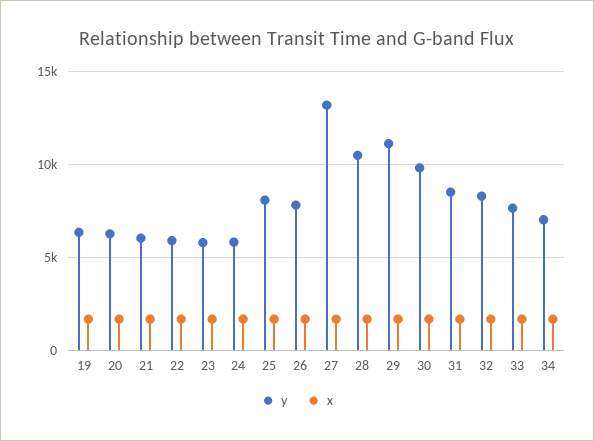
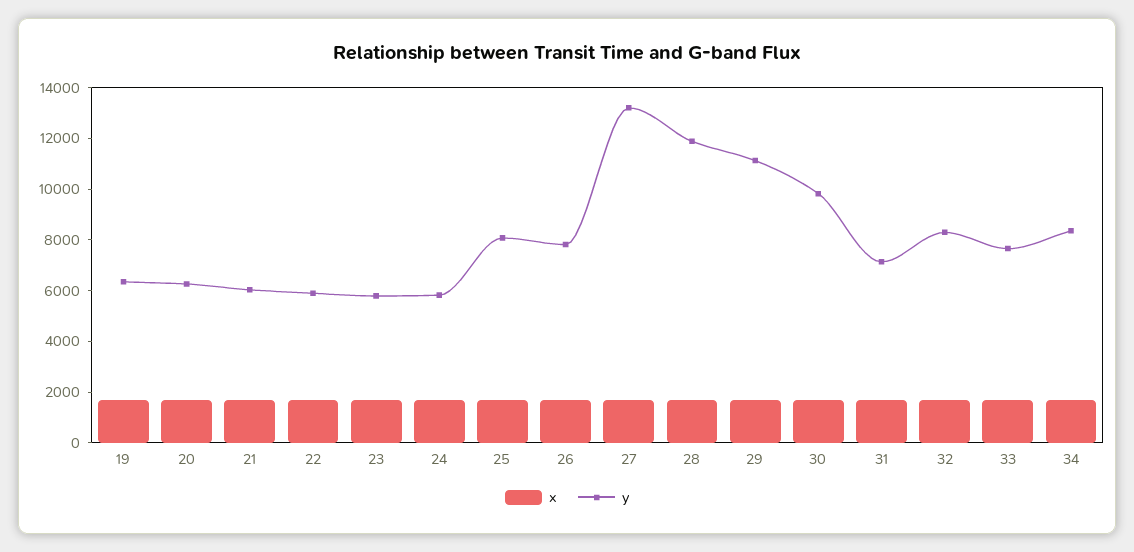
  {
    "y": {
      "19": 6500,
      "20": 6500,
      "21": 6000,
      "22": 6000,
      "23": 6000,
      "24": 6000,
      "25": 8000,
      "26": 8000,
      "27": 13000,
-     "28": 10500,
+     "28": 12000,
      "29": 11000,
      "30": 10000,
-     "31": 8500,
+     "31": 7000,
      "32": 8500,
      "33": 7500,
-     "34": 7000
+     "34": 8500
    },
    "x": {
      "19": 1500,
      "20": 1500,
      "21": 1500,
      "22": 1500,
      "23": 1500,
      "24": 1500,
      "25": 1500,
      "26": 1500,
      "27": 1500,
      "28": 1500,
      "29": 1500,
      "30": 1500,
      "31": 1500,
      "32": 1500,
      "33": 1500,
      "34": 1500
    }
  }

